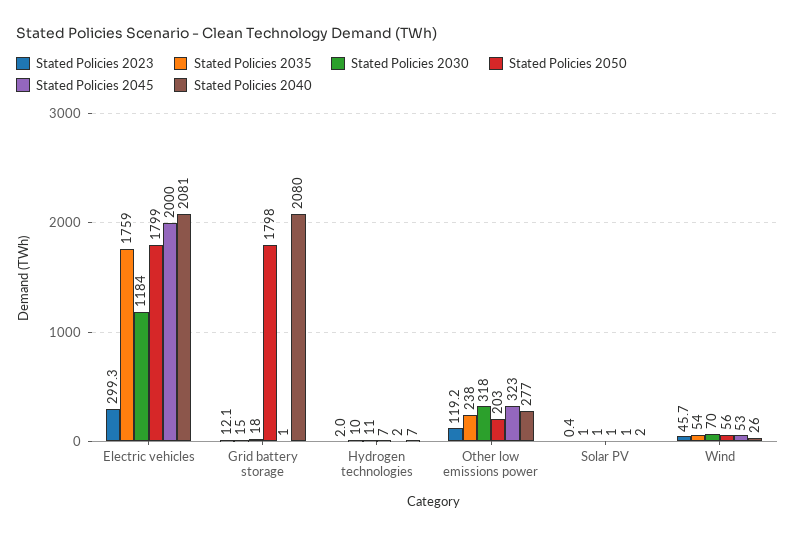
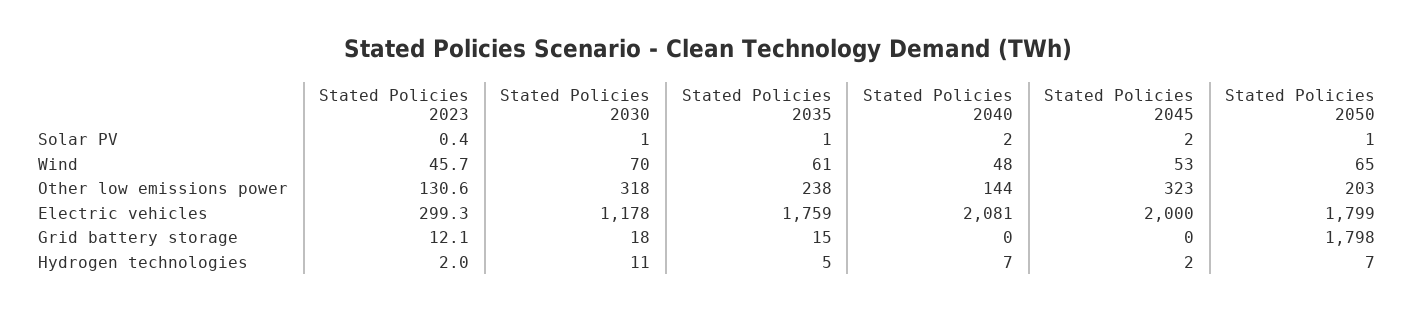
  {
    "Stated Policies 2023": {
      "Electric vehicles": 299.3,
      "Grid battery storage": 12.1,
      "Hydrogen technologies": 2,
-     "Other low emissions power": 119.2,
+     "Other low emissions power": 130.6,
      "Solar PV": 0.4,
      "Wind": 45.7
    },
    "Stated Policies 2035": {
      "Electric vehicles": 1759,
      "Grid battery storage": 15,
-     "Hydrogen technologies": 10,
+     "Hydrogen technologies": 5,
      "Other low emissions power": 238,
      "Solar PV": 1,
-     "Wind": 54
+     "Wind": 61
    },
    "Stated Policies 2030": {
-     "Electric vehicles": 1184,
+     "Electric vehicles": 1178,
      "Grid battery storage": 18,
      "Hydrogen technologies": 11,
      "Other low emissions power": 318,
      "Solar PV": 1,
      "Wind": 70
    },
    "Stated Policies 2050": {
      "Electric vehicles": 1799,
      "Grid battery storage": 1798,
      "Hydrogen technologies": 7,
      "Other low emissions power": 203,
      "Solar PV": 1,
-     "Wind": 56
+     "Wind": 65
    },
    "Stated Policies 2045": {
      "Electric vehicles": 2000,
-     "Grid battery storage": 1,
+     "Grid battery storage": 0,
      "Hydrogen technologies": 2,
      "Other low emissions power": 323,
-     "Solar PV": 1,
+     "Solar PV": 2,
      "Wind": 53
    },
    "Stated Policies 2040": {
      "Electric vehicles": 2081,
-     "Grid battery storage": 2080,
+     "Grid battery storage": 0,
      "Hydrogen technologies": 7,
-     "Other low emissions power": 277,
+     "Other low emissions power": 144,
      "Solar PV": 2,
-     "Wind": 26
+     "Wind": 48
    }
  }

